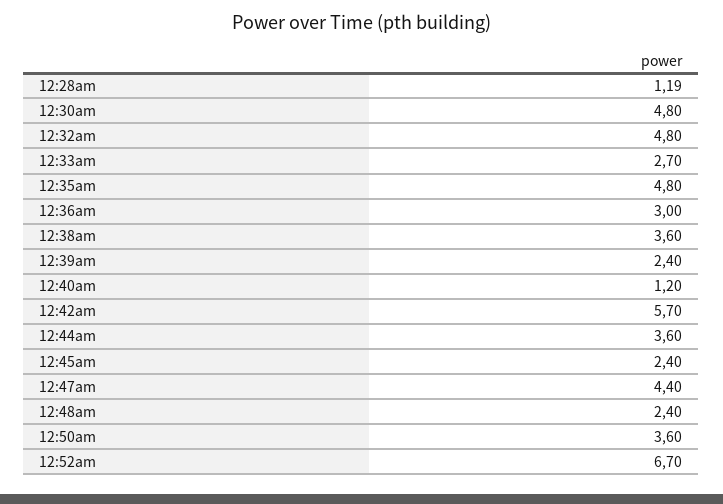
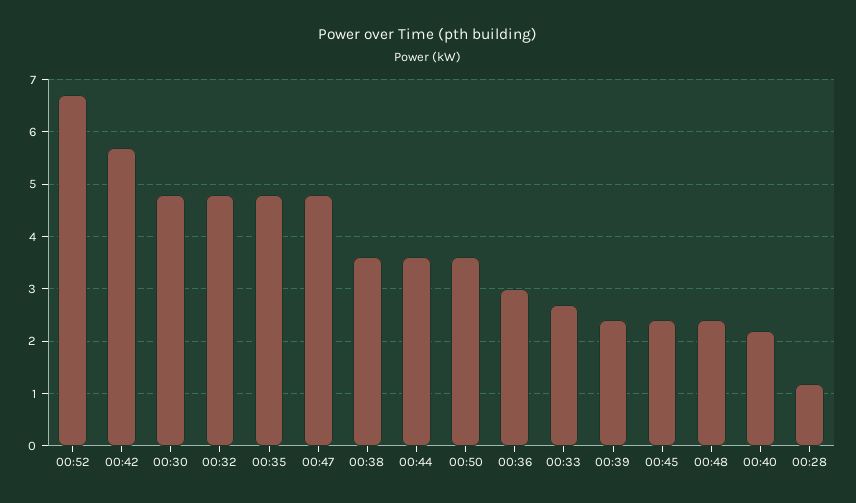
  {
    "12:28am": 1.19,
    "12:30am": 4.8,
    "12:32am": 4.8,
    "12:33am": 2.7,
    "12:35am": 4.8,
    "12:36am": 3,
    "12:38am": 3.6,
    "12:39am": 2.4,
-   "12:40am": 1.2,
+   "12:40am": 2.2,
    "12:42am": 5.7,
    "12:44am": 3.6,
    "12:45am": 2.4,
-   "12:47am": 4.4,
+   "12:47am": 4.8,
    "12:48am": 2.4,
    "12:50am": 3.6,
    "12:52am": 6.7
  }

